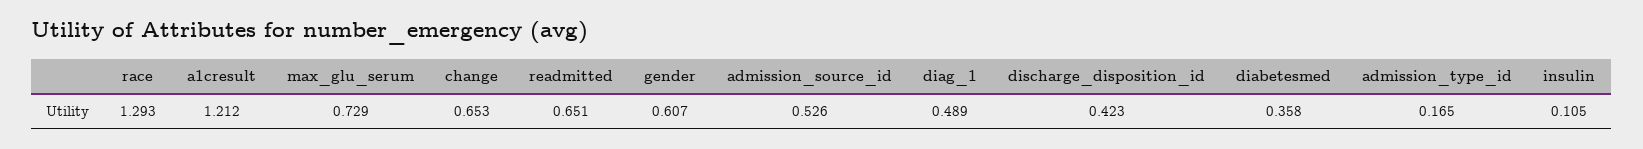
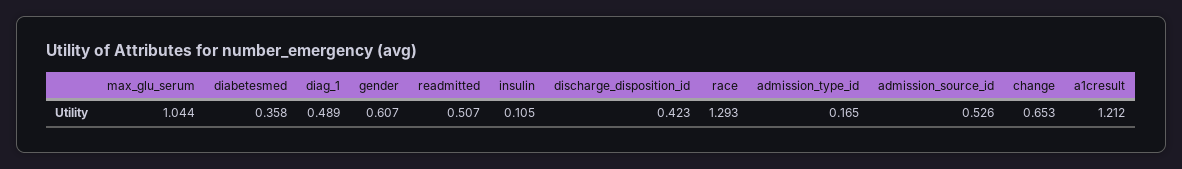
  {
    "race": 1.293,
    "a1cresult": 1.212,
-   "max_glu_serum": 0.729,
+   "max_glu_serum": 1.044,
    "change": 0.653,
-   "readmitted": 0.651,
+   "readmitted": 0.507,
    "gender": 0.607,
    "admission_source_id": 0.526,
    "diag_1": 0.489,
    "discharge_disposition_id": 0.423,
    "diabetesmed": 0.358,
    "admission_type_id": 0.165,
    "insulin": 0.105
  }

